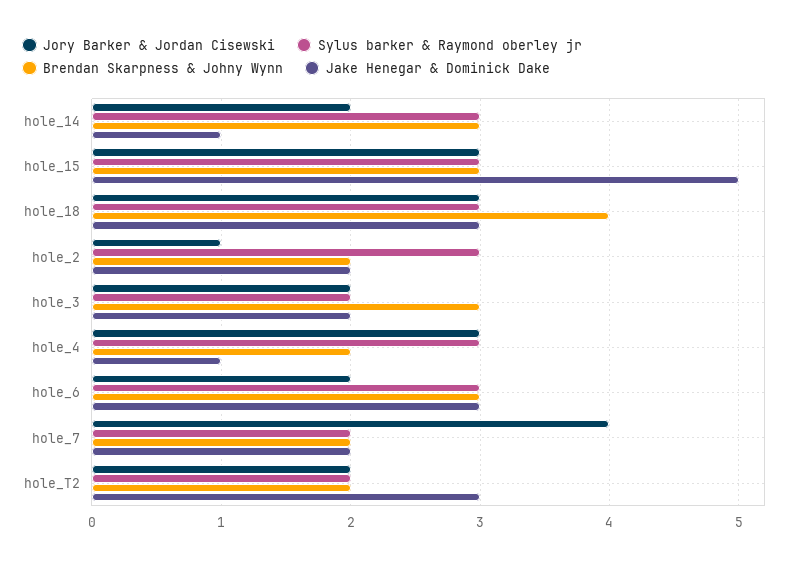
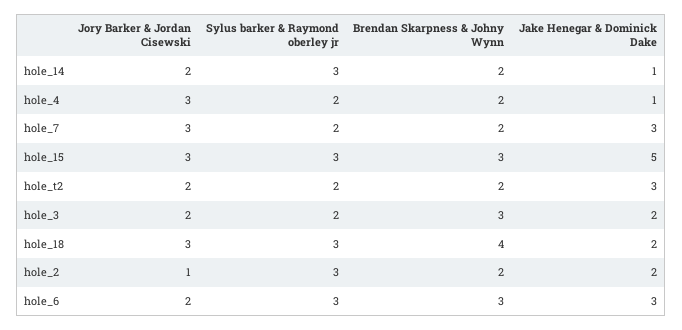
  {
    "Jory Barker & Jordan Cisewski": {
      "hole_14": 2,
      "hole_15": 3,
      "hole_18": 3,
      "hole_2": 1,
      "hole_3": 2,
      "hole_4": 3,
      "hole_6": 2,
-     "hole_7": 4,
+     "hole_7": 3,
      "hole_T2": 2
    },
    "Sylus barker & Raymond oberley jr": {
      "hole_14": 3,
      "hole_15": 3,
      "hole_18": 3,
      "hole_2": 3,
      "hole_3": 2,
-     "hole_4": 3,
+     "hole_4": 2,
      "hole_6": 3,
      "hole_7": 2,
      "hole_T2": 2
    },
    "Brendan Skarpness & Johny Wynn": {
-     "hole_14": 3,
+     "hole_14": 2,
      "hole_15": 3,
      "hole_18": 4,
      "hole_2": 2,
      "hole_3": 3,
      "hole_4": 2,
      "hole_6": 3,
      "hole_7": 2,
      "hole_T2": 2
    },
    "Jake Henegar & Dominick Dake": {
      "hole_14": 1,
      "hole_15": 5,
-     "hole_18": 3,
+     "hole_18": 2,
      "hole_2": 2,
      "hole_3": 2,
      "hole_4": 1,
      "hole_6": 3,
-     "hole_7": 2,
+     "hole_7": 3,
      "hole_T2": 3
    }
  }

